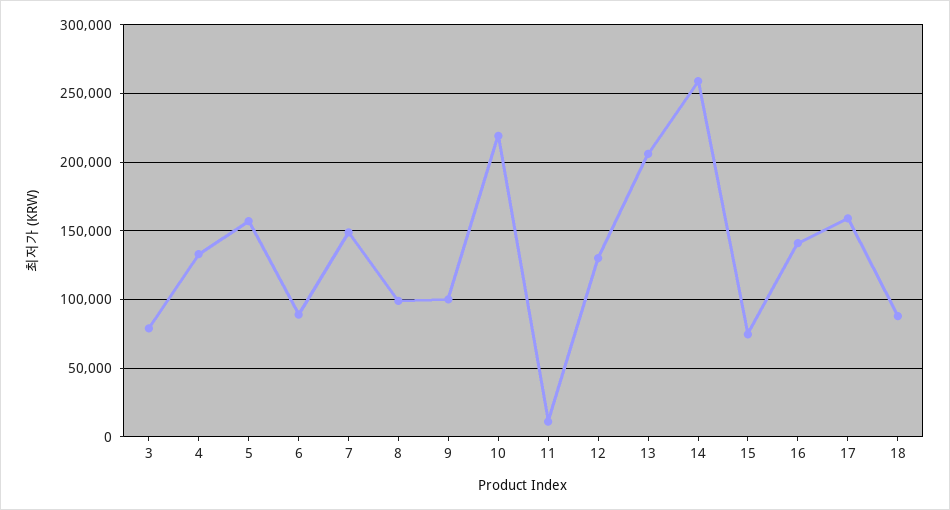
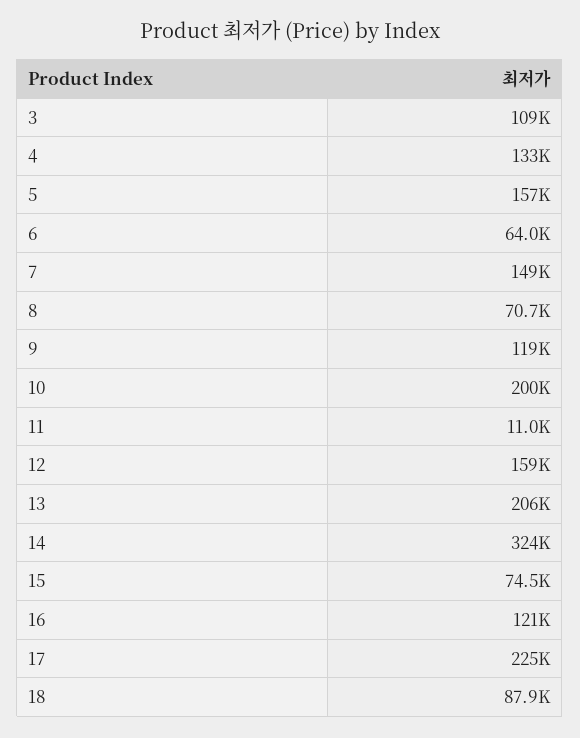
  {
-   "3": 80000,
+   "3": 109000,
    "4": 133000,
    "5": 157000,
-   "6": 90000,
+   "6": 64000,
    "7": 149000,
-   "8": 100000,
+   "8": 70700,
-   "9": 100000,
+   "9": 119000,
-   "10": 220000,
+   "10": 200000,
    "11": 11000,
-   "12": 130000,
+   "12": 159000,
    "13": 206000,
-   "14": 260000,
+   "14": 324000,
    "15": 74500,
-   "16": 140000,
+   "16": 121000,
-   "17": 160000,
+   "17": 225000,
    "18": 87900
  }

